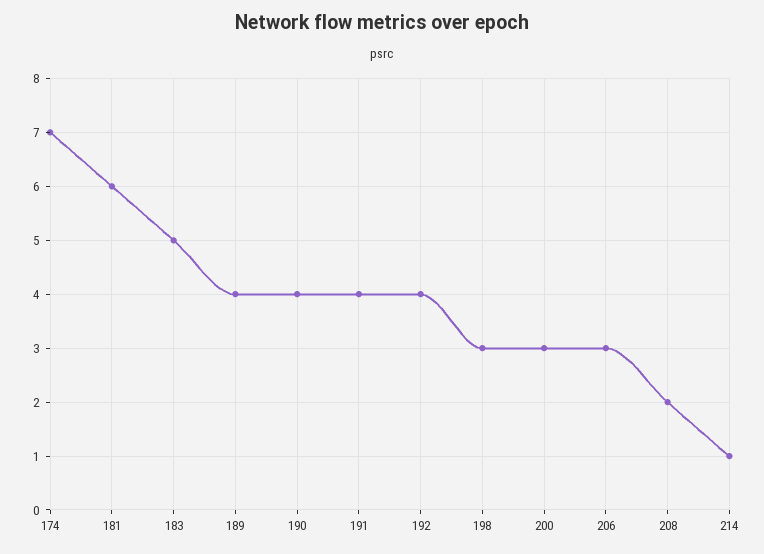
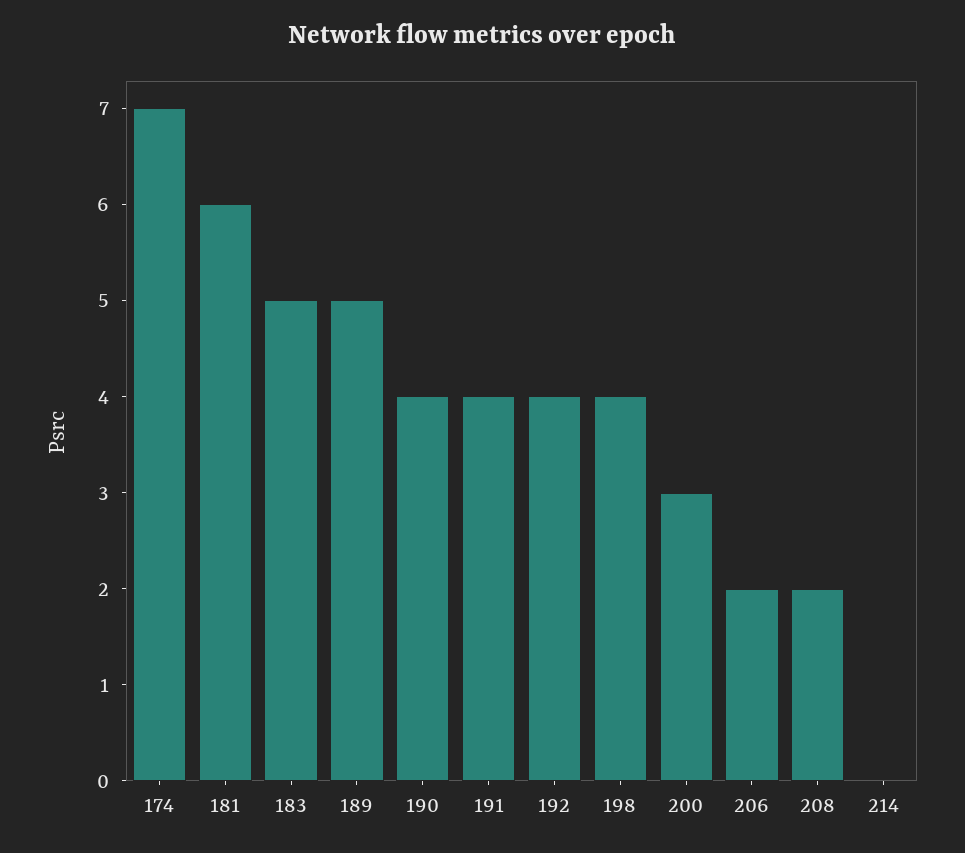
  {
    "174": 7,
    "181": 6,
    "183": 5,
-   "189": 4,
+   "189": 5,
    "190": 4,
    "191": 4,
    "192": 4,
-   "198": 3,
+   "198": 4,
    "200": 3,
-   "206": 3,
+   "206": 2,
    "208": 2,
-   "214": 1
+   "214": 0
  }

